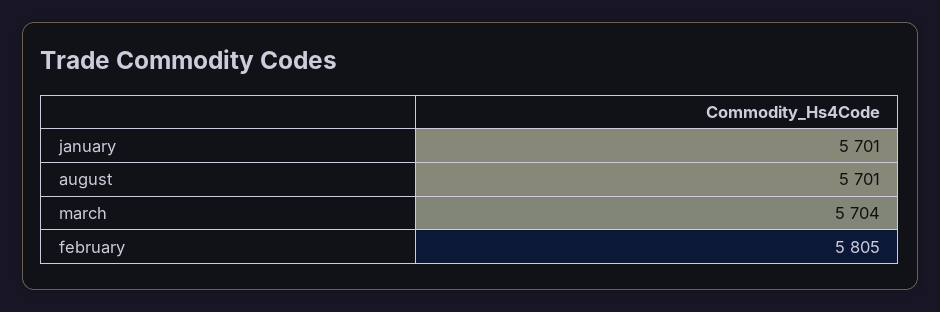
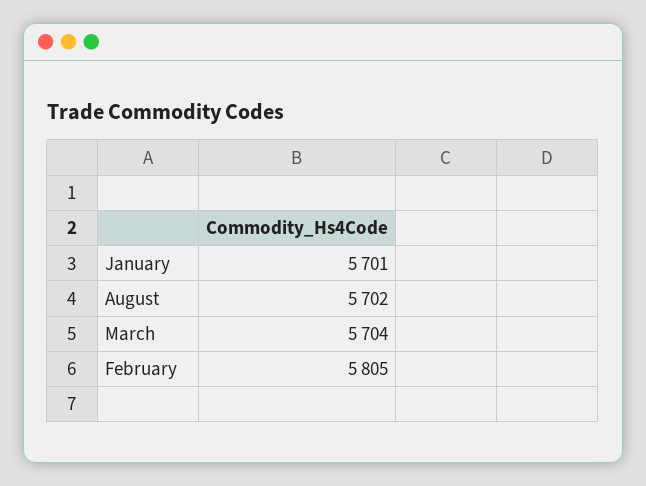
  {
    "january": 5701,
-   "august": 5701,
+   "august": 5702,
    "march": 5704,
    "february": 5805
  }

